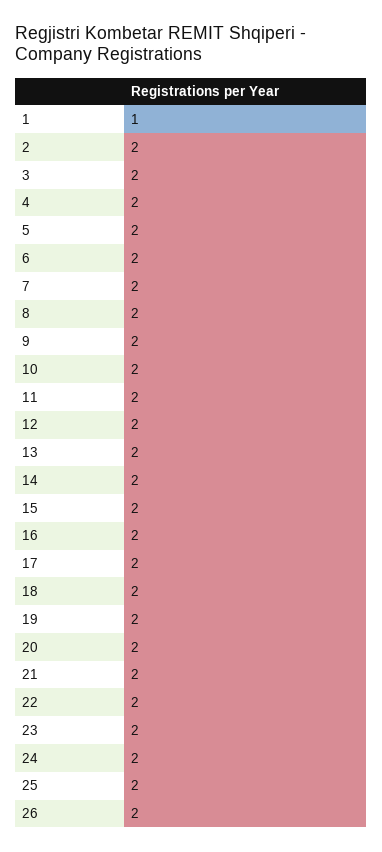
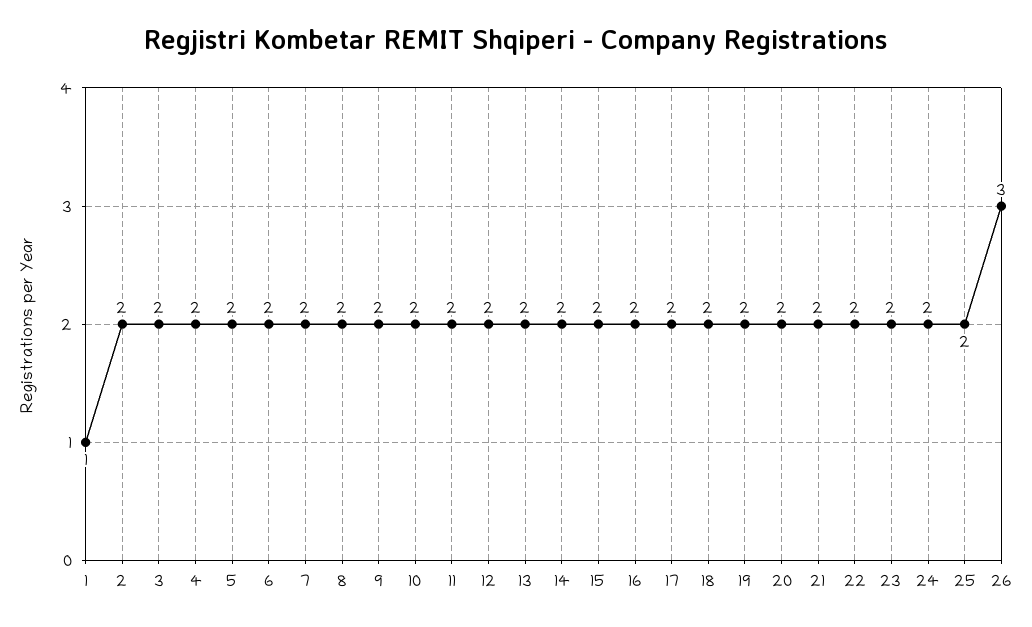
  {
    "1": 1,
    "2": 2,
    "3": 2,
    "4": 2,
    "5": 2,
    "6": 2,
    "7": 2,
    "8": 2,
    "9": 2,
    "10": 2,
    "11": 2,
    "12": 2,
    "13": 2,
    "14": 2,
    "15": 2,
    "16": 2,
    "17": 2,
    "18": 2,
    "19": 2,
    "20": 2,
    "21": 2,
    "22": 2,
    "23": 2,
    "24": 2,
    "25": 2,
-   "26": 2
+   "26": 3
  }

